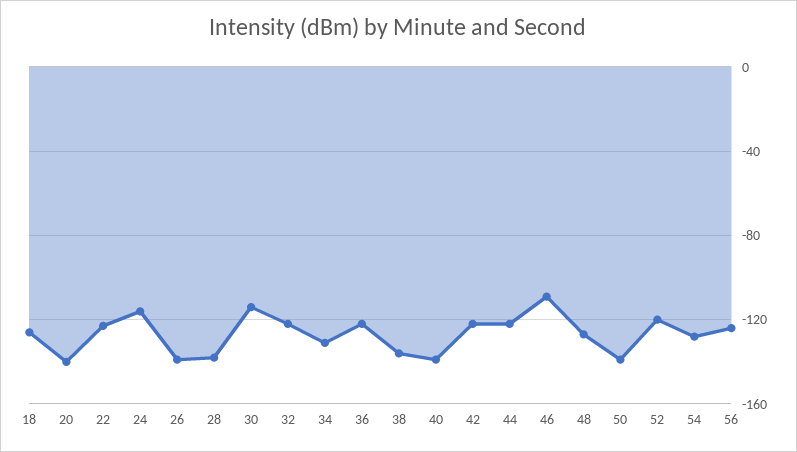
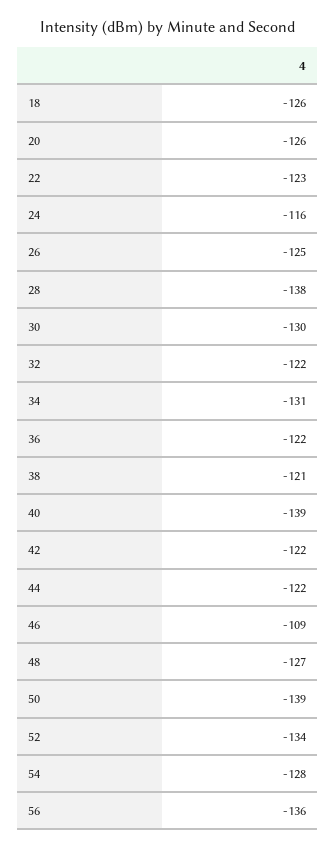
  {
    "18": -126,
-   "20": -140,
+   "20": -126,
    "22": -123,
    "24": -116,
-   "26": -140,
+   "26": -125,
    "28": -138,
-   "30": -115,
+   "30": -130,
    "32": -122,
    "34": -131,
    "36": -122,
-   "38": -135,
+   "38": -121,
    "40": -139,
    "42": -122,
    "44": -122,
    "46": -109,
    "48": -127,
    "50": -139,
-   "52": -120,
+   "52": -134,
    "54": -128,
-   "56": -125
+   "56": -136
  }

